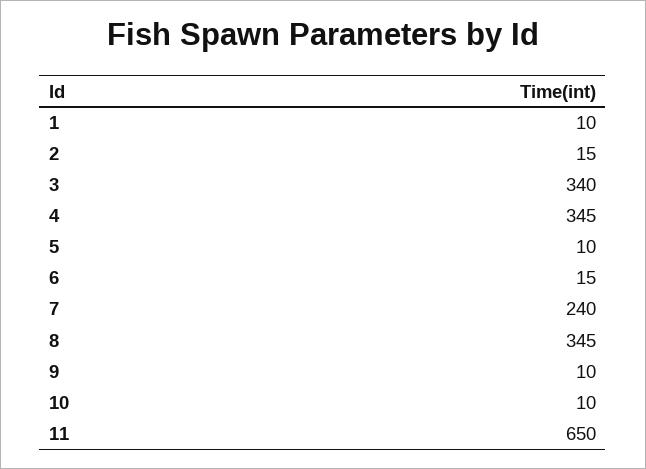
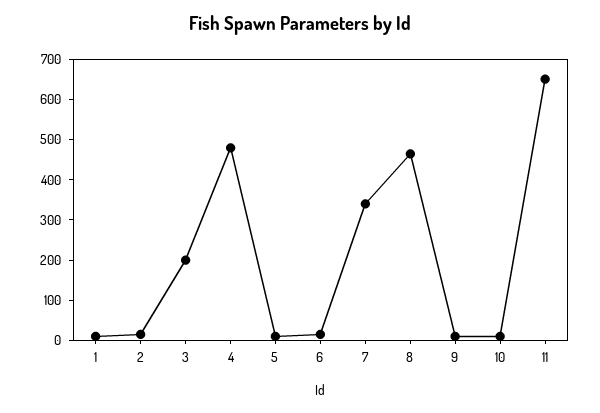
  {
    "1": 10,
    "2": 15,
-   "3": 340,
+   "3": 200,
-   "4": 345,
+   "4": 480,
    "5": 10,
    "6": 15,
-   "7": 240,
+   "7": 340,
-   "8": 345,
+   "8": 460,
    "9": 10,
    "10": 10,
    "11": 650
  }

